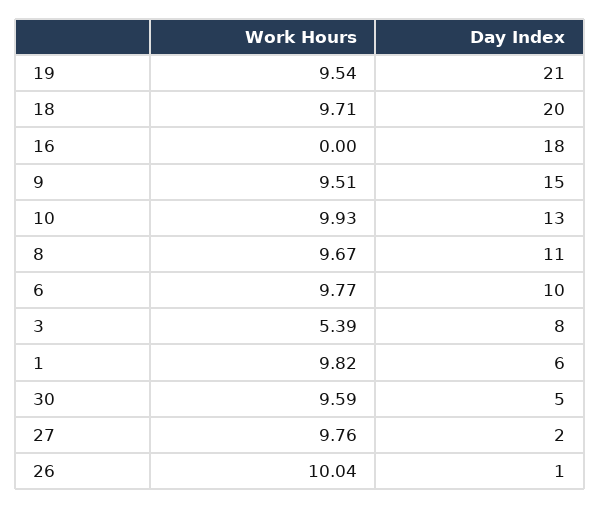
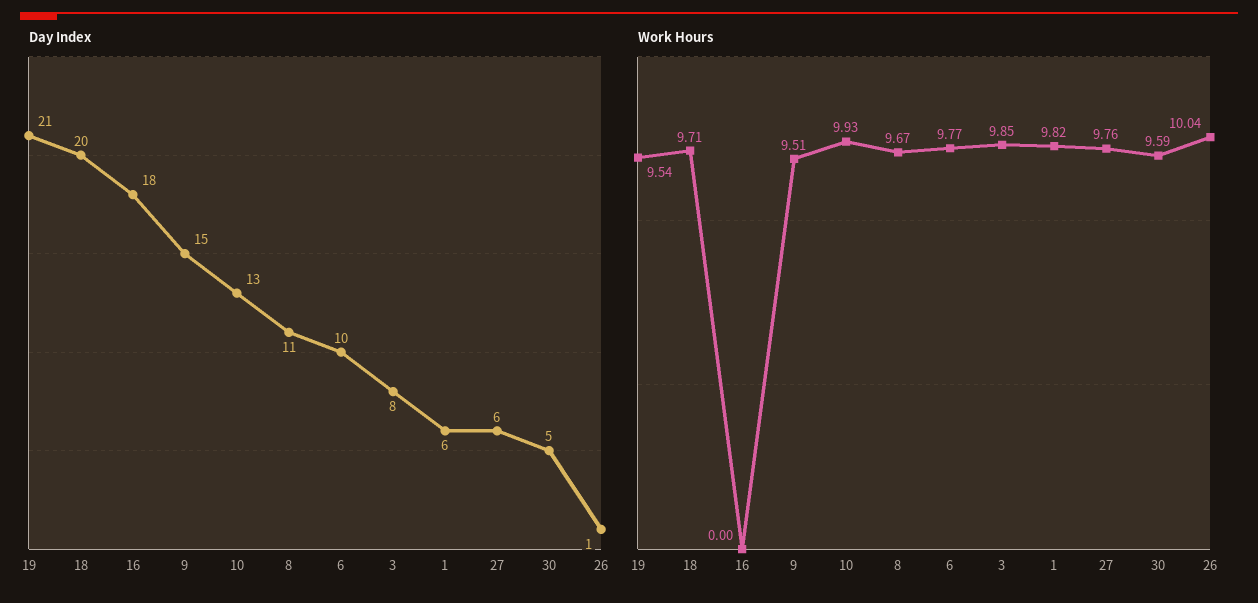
  {
    "Work Hours": {
      "19": 9.54,
      "18": 9.71,
      "16": 0,
      "9": 9.51,
      "10": 9.93,
      "8": 9.67,
      "6": 9.77,
-     "3": 5.39,
+     "3": 9.85,
      "1": 9.82,
      "30": 9.59,
      "27": 9.76,
      "26": 10.04
    },
    "Day Index": {
      "19": 21,
      "18": 20,
      "16": 18,
      "9": 15,
      "10": 13,
      "8": 11,
      "6": 10,
      "3": 8,
      "1": 6,
      "30": 5,
-     "27": 2,
+     "27": 6,
      "26": 1
    }
  }

